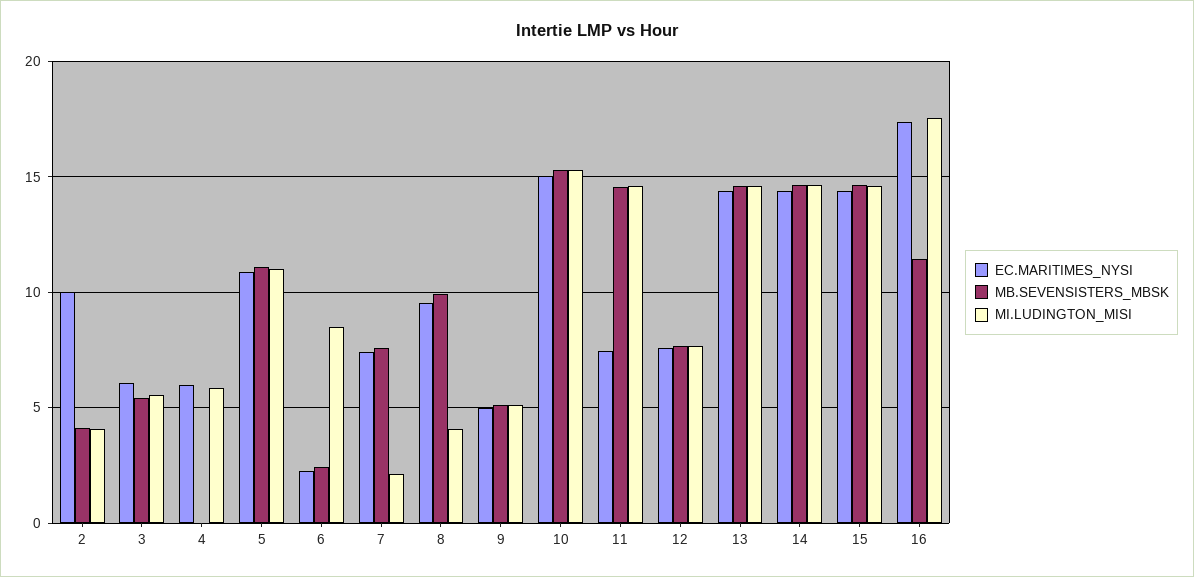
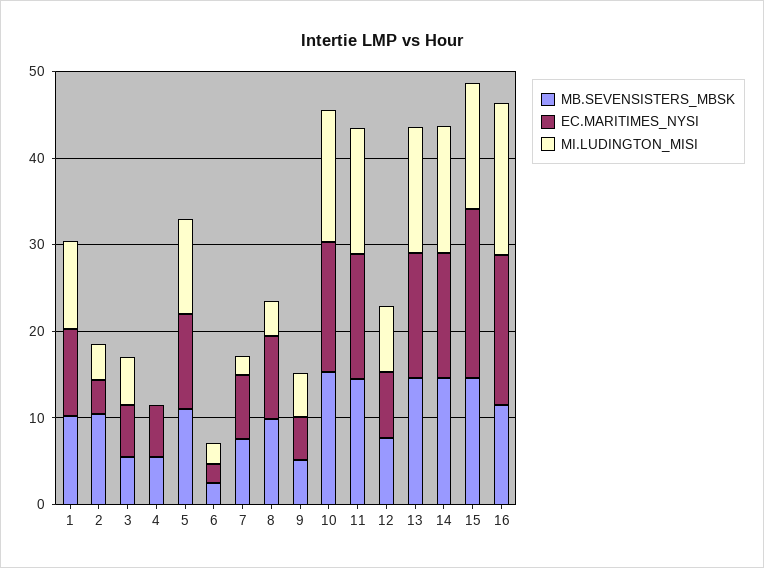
  {
    "EC.MARITIMES_NYSI": {
-     "2": 10,
+     "2": 4,
      "3": 6,
      "4": 6,
      "5": 11,
      "6": 2.5,
      "7": 7.5,
      "8": 9.5,
      "9": 5,
      "10": 15,
-     "11": 7.5,
+     "11": 14,
      "12": 7.5,
      "13": 14.5,
      "14": 14.5,
-     "15": 14.5,
+     "15": 20,
-     "16": 17.5
+     "16": 17.5,
+     "1": 10
    },
    "MB.SEVENSISTERS_MBSK": {
-     "2": 4,
+     "2": 10,
      "3": 5.5,
-     "4": 0,
+     "4": 6,
      "5": 11,
      "6": 2.5,
      "7": 7.5,
      "8": 10,
      "9": 5,
      "10": 15.5,
      "11": 14.5,
      "12": 7.5,
      "13": 14.5,
      "14": 14.5,
      "15": 14.5,
-     "16": 11.5
+     "16": 11.5,
+     "1": 10
    },
    "MI.LUDINGTON_MISI": {
      "2": 4,
      "3": 5.5,
-     "4": 6,
+     "4": 0,
      "5": 11,
-     "6": 8.5,
+     "6": 2,
      "7": 2,
      "8": 4,
      "9": 5,
      "10": 15.5,
      "11": 14.5,
      "12": 7.5,
      "13": 14.5,
      "14": 14.5,
      "15": 14.5,
-     "16": 17.5
+     "16": 17.5,
+     "1": 10
    }
  }

